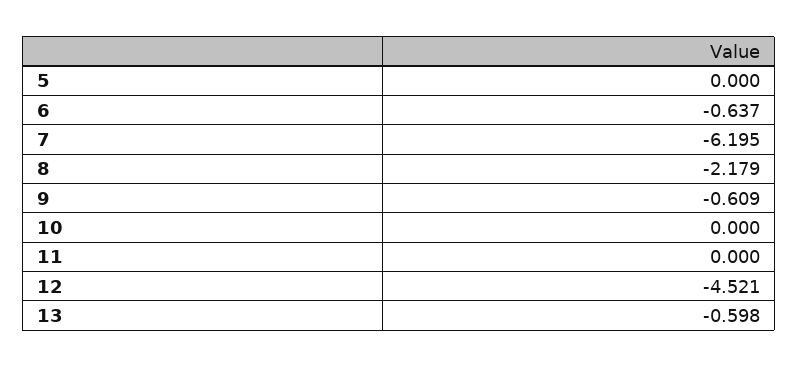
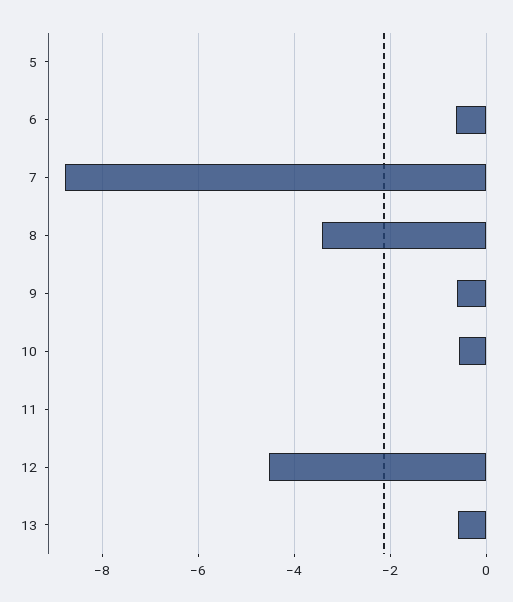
  {
    "5": 0,
    "6": -0.637,
-   "7": -6.195,
+   "7": -8.8,
-   "8": -2.179,
+   "8": -3.4,
    "9": -0.609,
-   "10": 0,
+   "10": -0.6,
    "11": 0,
    "12": -4.521,
    "13": -0.598
  }

